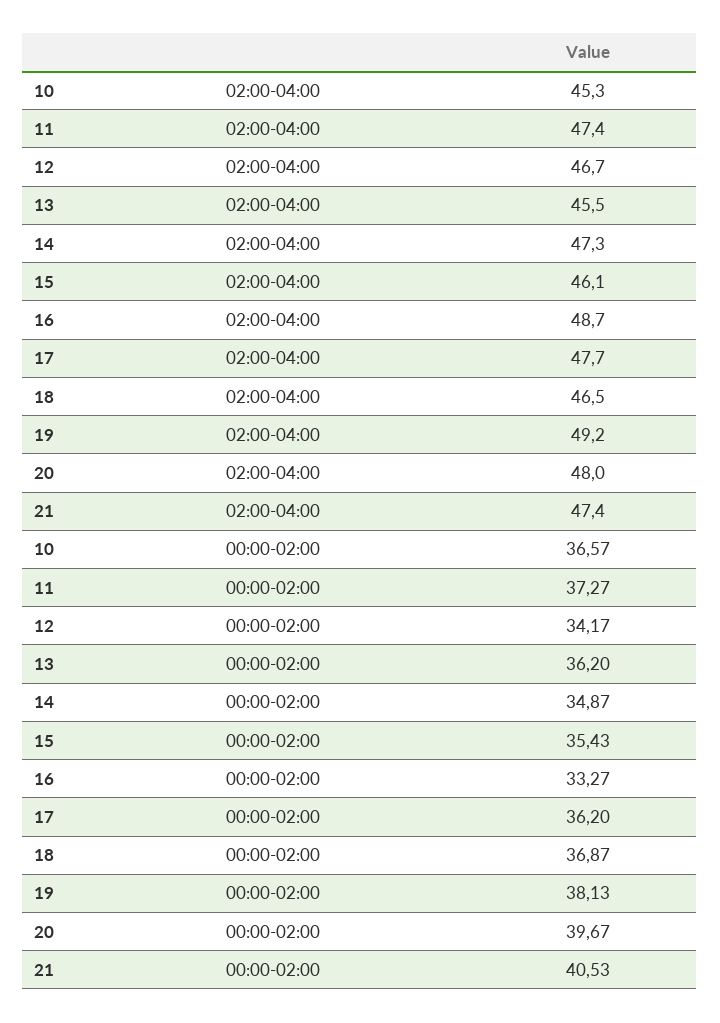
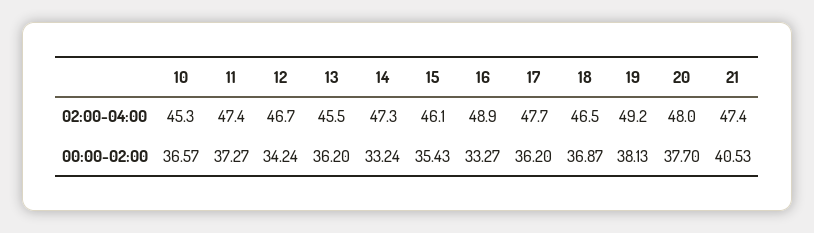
  {
    "10": {
      "02:00-04:00": 45.3,
      "00:00-02:00": 36.57
    },
    "11": {
      "02:00-04:00": 47.4,
      "00:00-02:00": 37.27
    },
    "12": {
      "02:00-04:00": 46.7,
-     "00:00-02:00": 34.17
+     "00:00-02:00": 34.24
    },
    "13": {
      "02:00-04:00": 45.5,
      "00:00-02:00": 36.2
    },
    "14": {
      "02:00-04:00": 47.3,
-     "00:00-02:00": 34.87
+     "00:00-02:00": 33.24
    },
    "15": {
      "02:00-04:00": 46.1,
      "00:00-02:00": 35.43
    },
    "16": {
-     "02:00-04:00": 48.7,
+     "02:00-04:00": 48.9,
      "00:00-02:00": 33.27
    },
    "17": {
      "02:00-04:00": 47.7,
      "00:00-02:00": 36.2
    },
    "18": {
      "02:00-04:00": 46.5,
      "00:00-02:00": 36.87
    },
    "19": {
      "02:00-04:00": 49.2,
      "00:00-02:00": 38.13
    },
    "20": {
      "02:00-04:00": 48,
-     "00:00-02:00": 39.67
+     "00:00-02:00": 37.7
    },
    "21": {
      "02:00-04:00": 47.4,
      "00:00-02:00": 40.53
    }
  }

